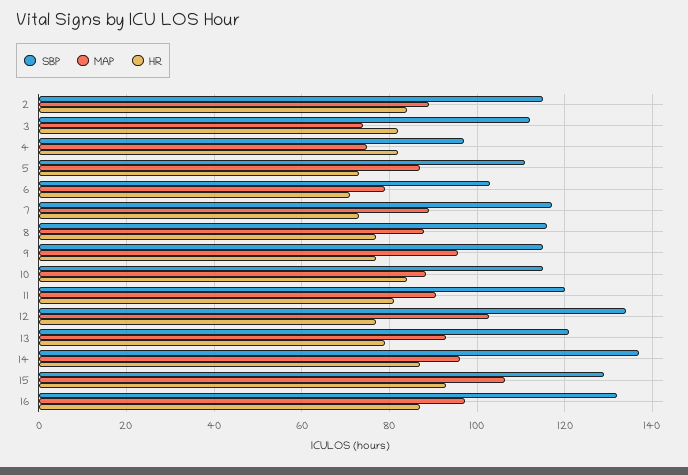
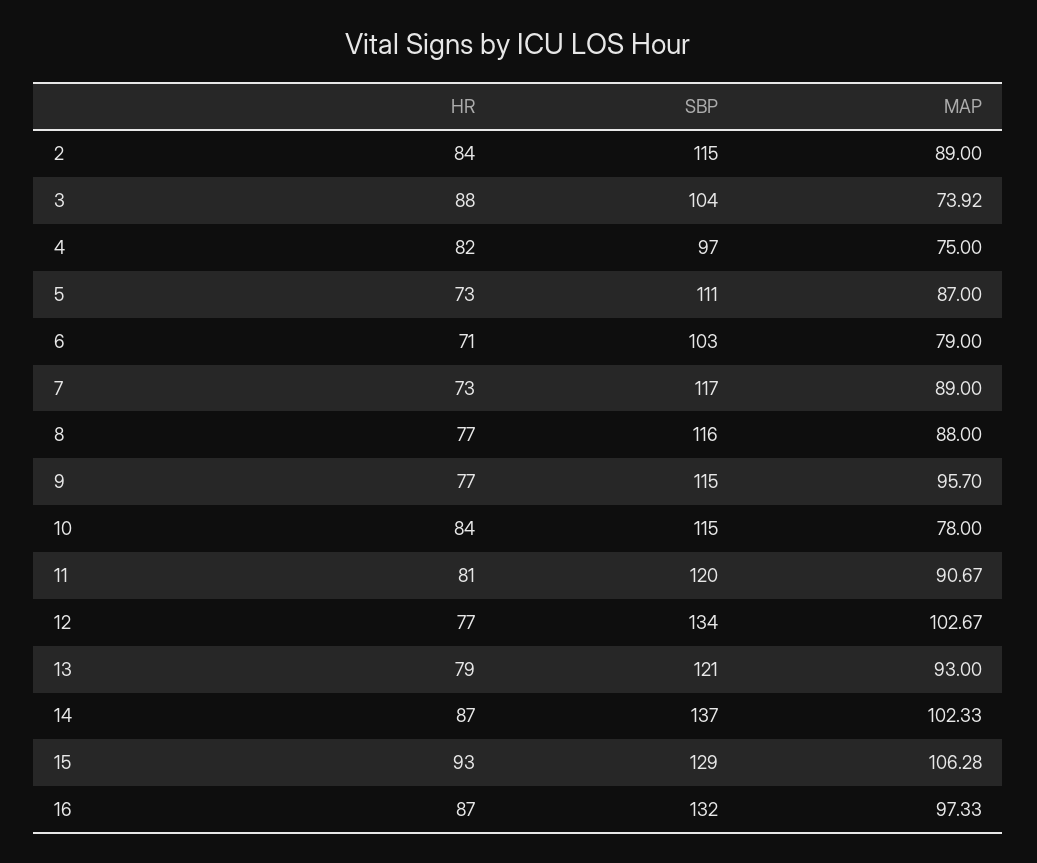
  {
    "SBP": {
      "2": 115,
-     "3": 112,
+     "3": 104,
      "4": 97,
      "5": 111,
      "6": 103,
      "7": 117,
      "8": 116,
      "9": 115,
      "10": 115,
      "11": 120,
      "12": 134,
      "13": 121,
      "14": 137,
      "15": 129,
      "16": 132
    },
    "MAP": {
      "2": 89,
      "3": 73.92,
      "4": 75,
      "5": 87,
      "6": 79,
      "7": 89,
      "8": 88,
      "9": 95.7,
-     "10": 88,
+     "10": 78,
      "11": 90.67,
      "12": 102.67,
      "13": 93,
-     "14": 96,
+     "14": 102.33,
      "15": 106.28,
      "16": 97.33
    },
    "HR": {
      "2": 84,
-     "3": 82,
+     "3": 88,
      "4": 82,
      "5": 73,
      "6": 71,
      "7": 73,
      "8": 77,
      "9": 77,
      "10": 84,
      "11": 81,
      "12": 77,
      "13": 79,
      "14": 87,
      "15": 93,
      "16": 87
    }
  }

